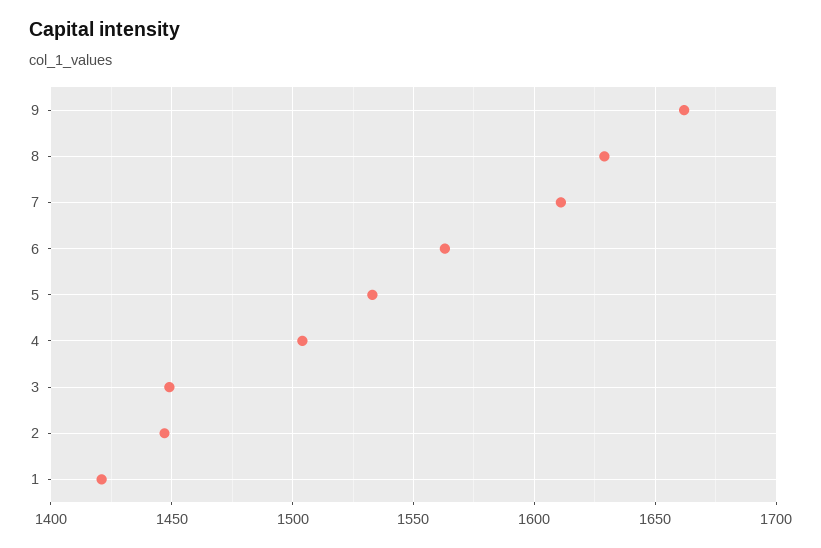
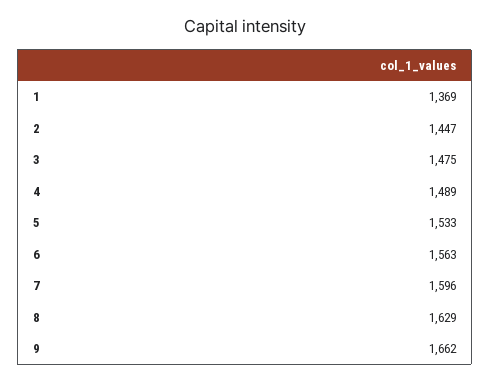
  {
    "9": 1662,
    "8": 1629,
-   "7": 1610,
+   "7": 1596,
    "6": 1563,
    "5": 1533,
-   "4": 1505,
+   "4": 1489,
-   "3": 1450,
+   "3": 1475,
    "2": 1447,
-   "1": 1420
+   "1": 1369
  }

